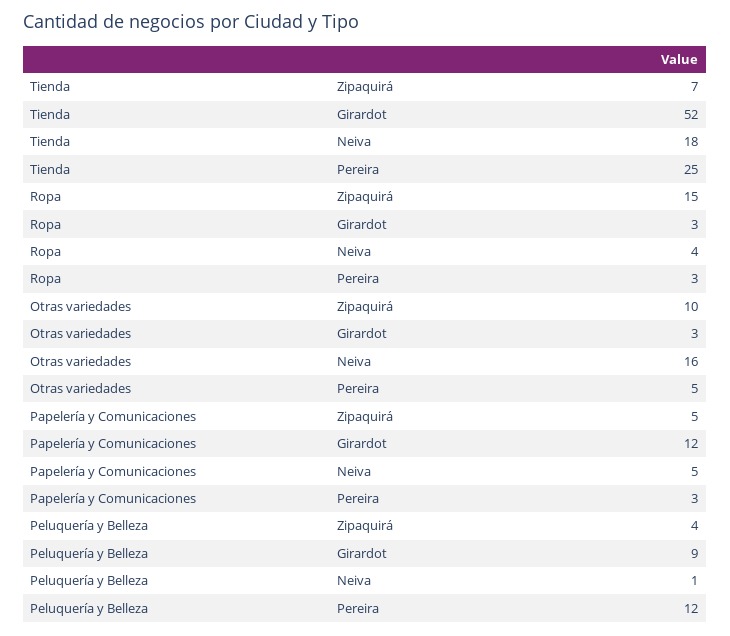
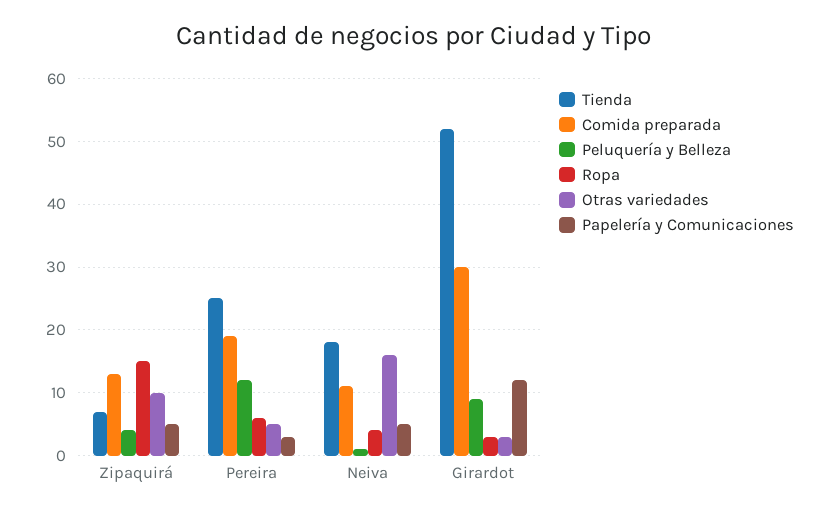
  {
    "Tienda": {
      "Zipaquirá": 7,
      "Girardot": 52,
      "Neiva": 18,
      "Pereira": 25
    },
    "Ropa": {
      "Zipaquirá": 15,
      "Girardot": 3,
      "Neiva": 4,
-     "Pereira": 3
+     "Pereira": 6
    },
    "Otras variedades": {
      "Zipaquirá": 10,
      "Girardot": 3,
      "Neiva": 16,
      "Pereira": 5
    },
    "Papelería y Comunicaciones": {
      "Zipaquirá": 5,
      "Girardot": 12,
      "Neiva": 5,
      "Pereira": 3
    },
    "Peluquería y Belleza": {
      "Zipaquirá": 4,
      "Girardot": 9,
      "Neiva": 1,
      "Pereira": 12
-   }
+   },
+   "Comida preparada": {
+     "Zipaquirá": 13,
+     "Pereira": 19,
+     "Neiva": 11,
+     "Girardot": 30
+   }
  }

